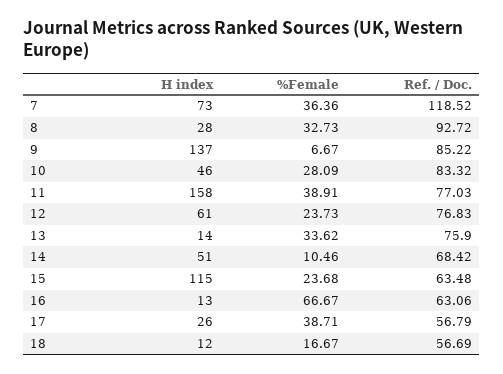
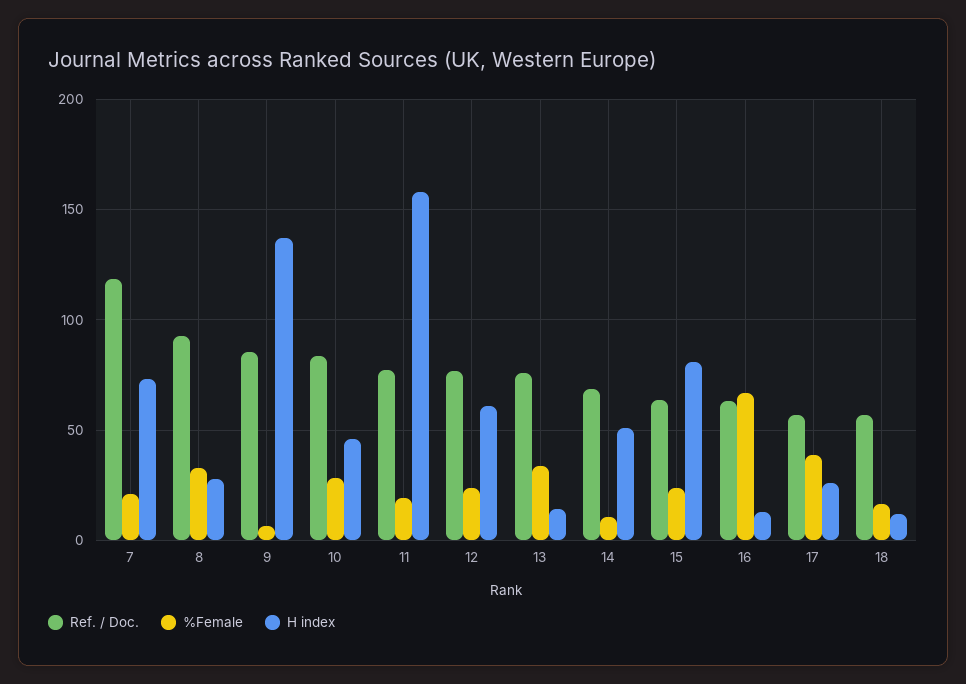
  {
    "H index": {
      "7": 73,
      "8": 28,
      "9": 137,
      "10": 46,
      "11": 158,
      "12": 61,
      "13": 14,
      "14": 51,
-     "15": 115,
+     "15": 80,
      "16": 13,
      "17": 26,
      "18": 12
    },
    "%Female": {
-     "7": 36.36,
+     "7": 20,
      "8": 32.73,
      "9": 6.67,
      "10": 28.09,
-     "11": 38.91,
+     "11": 20,
      "12": 23.73,
      "13": 33.62,
      "14": 10.46,
      "15": 23.68,
      "16": 66.67,
      "17": 38.71,
      "18": 16.67
    },
    "Ref. / Doc.": {
      "7": 118.52,
      "8": 92.72,
      "9": 85.22,
      "10": 83.32,
      "11": 77.03,
      "12": 76.83,
      "13": 75.9,
      "14": 68.42,
      "15": 63.48,
      "16": 63.06,
      "17": 56.79,
      "18": 56.69
    }
  }

